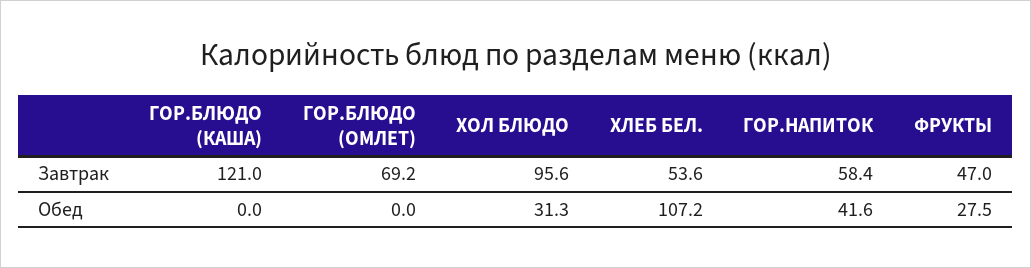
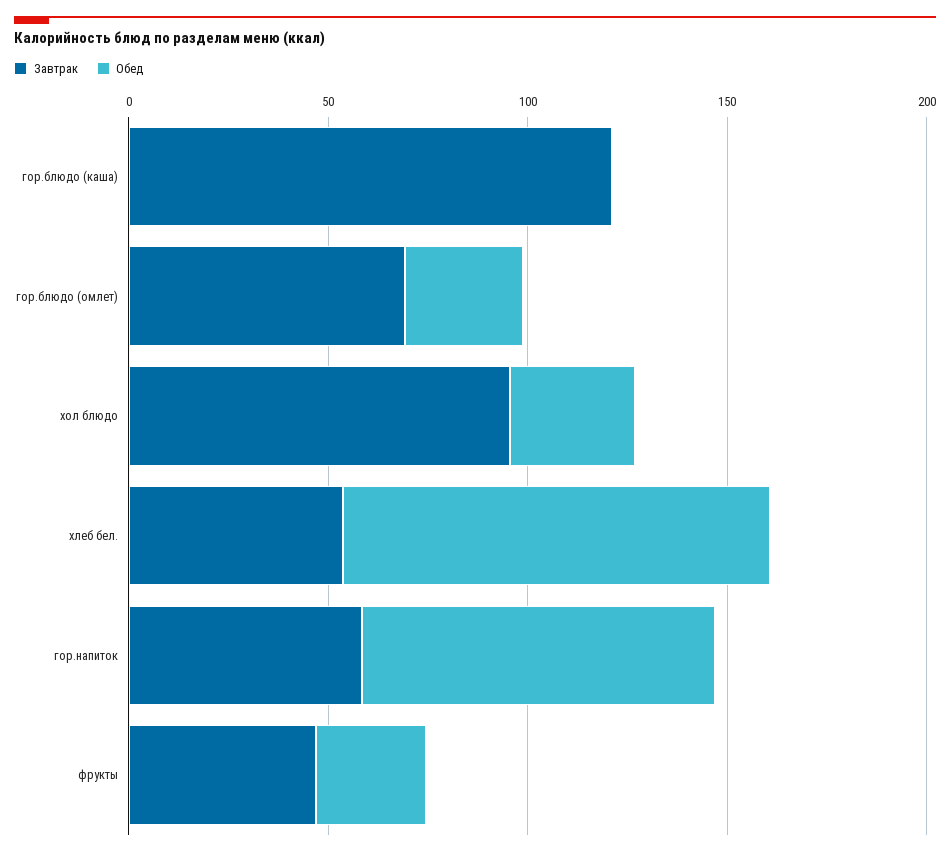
  {
    "Завтрак": {
      "ГОР.БЛЮДО (КАША)": 121,
      "ГОР.БЛЮДО (ОМЛЕТ)": 69.2,
      "ХОЛ БЛЮДО": 95.6,
      "ХЛЕБ БЕЛ.": 53.6,
      "ГОР.НАПИТОК": 58.4,
      "ФРУКТЫ": 47
    },
    "Обед": {
      "ГОР.БЛЮДО (КАША)": 0,
-     "ГОР.БЛЮДО (ОМЛЕТ)": 0,
+     "ГОР.БЛЮДО (ОМЛЕТ)": 30,
      "ХОЛ БЛЮДО": 31.3,
      "ХЛЕБ БЕЛ.": 107.2,
-     "ГОР.НАПИТОК": 41.6,
+     "ГОР.НАПИТОК": 90,
      "ФРУКТЫ": 27.5
    }
  }

